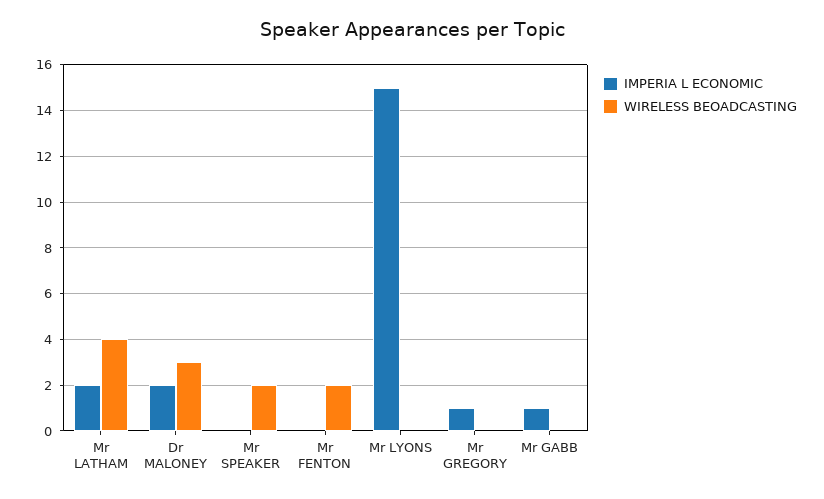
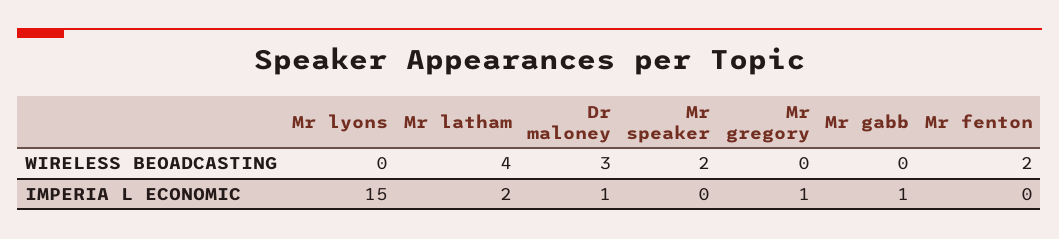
  {
    "IMPERIA L ECONOMIC": {
      "Mr LATHAM": 2,
-     "Dr MALONEY": 2,
+     "Dr MALONEY": 1,
      "Mr SPEAKER": 0,
      "Mr FENTON": 0,
      "Mr LYONS": 15,
      "Mr GREGORY": 1,
      "Mr GABB": 1
    },
    "WIRELESS BEOADCASTING": {
      "Mr LATHAM": 4,
      "Dr MALONEY": 3,
      "Mr SPEAKER": 2,
      "Mr FENTON": 2,
      "Mr LYONS": 0,
      "Mr GREGORY": 0,
      "Mr GABB": 0
    }
  }

